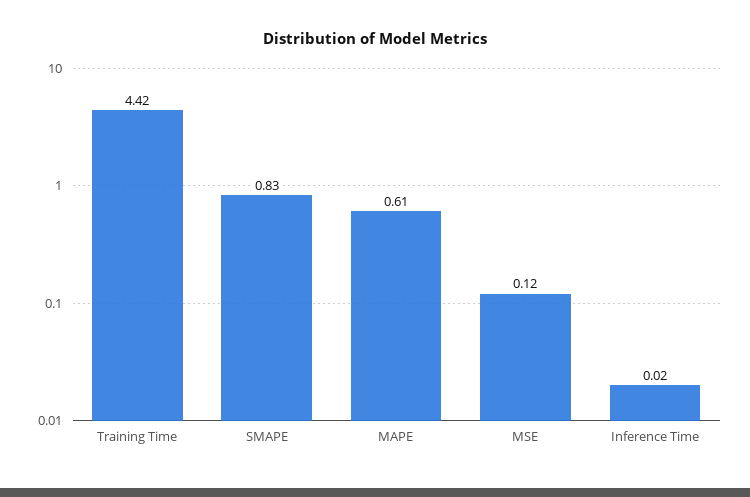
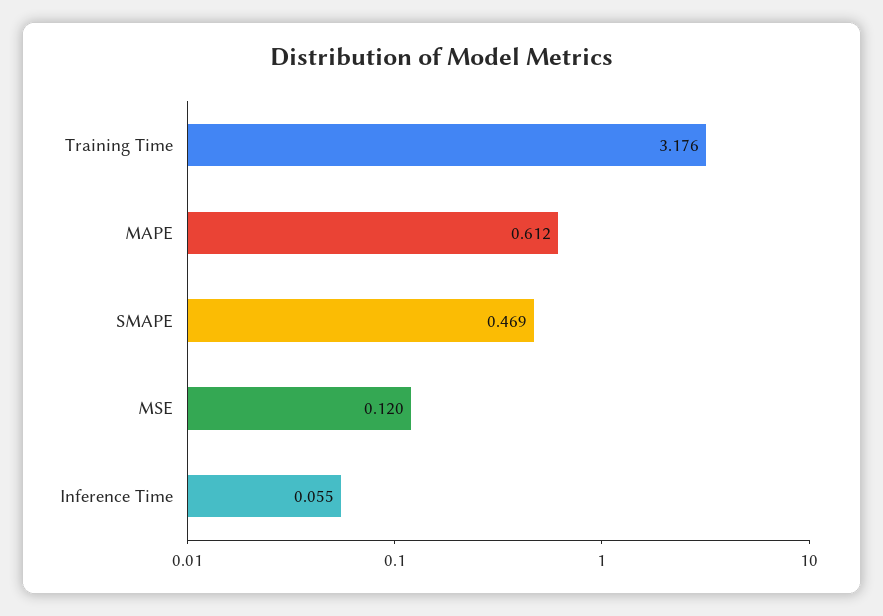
  {
-   "Training Time": 4.42,
+   "Training Time": 3.176,
-   "SMAPE": 0.83,
+   "SMAPE": 0.469,
    "MAPE": 0.612,
    "MSE": 0.12,
-   "Inference Time": 0.02
+   "Inference Time": 0.055
  }

